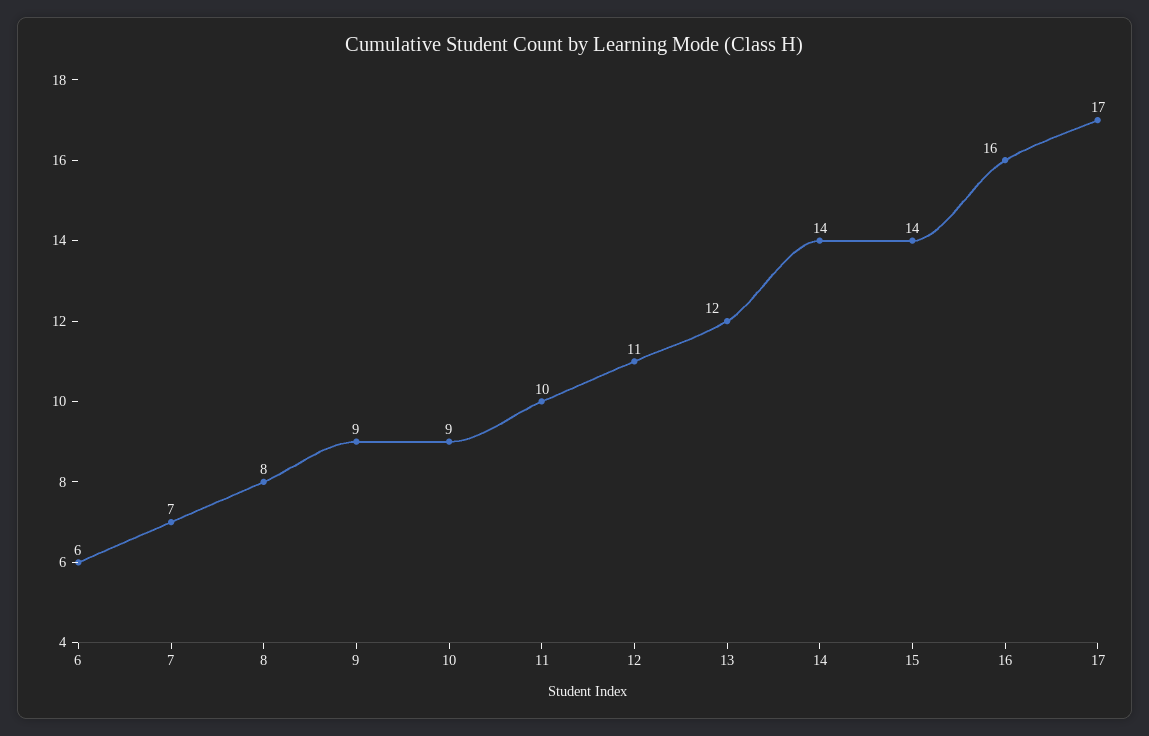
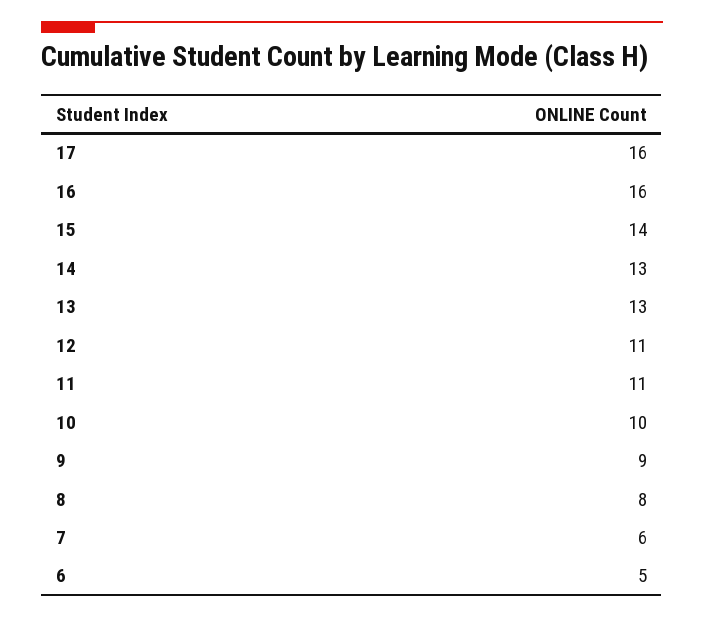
  {
-   "6": 6,
+   "6": 5,
-   "7": 7,
+   "7": 6,
    "8": 8,
    "9": 9,
-   "10": 9,
+   "10": 10,
-   "11": 10,
+   "11": 11,
    "12": 11,
-   "13": 12,
+   "13": 13,
-   "14": 14,
+   "14": 13,
    "15": 14,
    "16": 16,
-   "17": 17
+   "17": 16
  }

